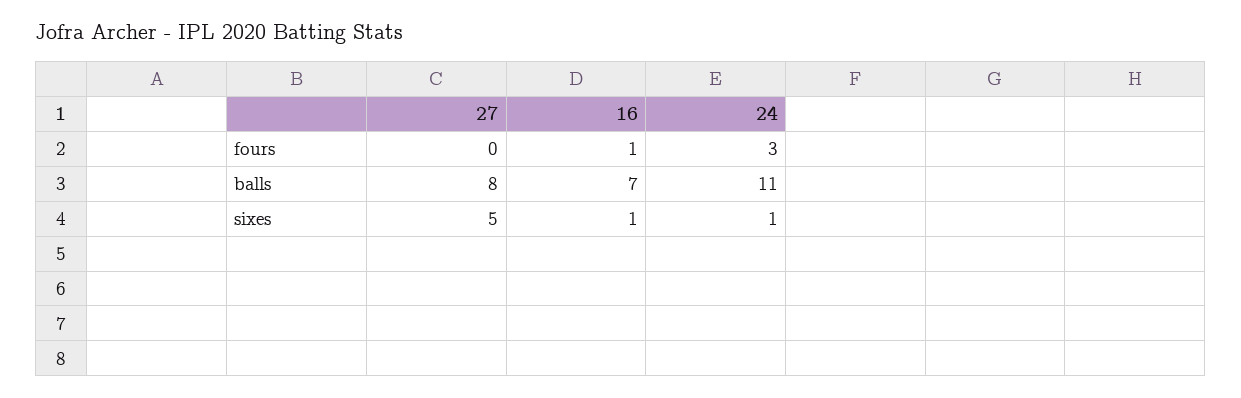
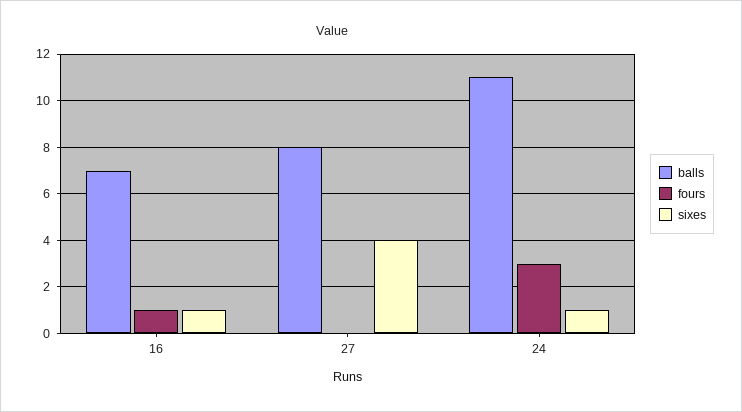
  {
    "fours": {
      "27": 0,
      "16": 1,
      "24": 3
    },
    "balls": {
      "27": 8,
      "16": 7,
      "24": 11
    },
    "sixes": {
-     "27": 5,
+     "27": 4,
      "16": 1,
      "24": 1
    }
  }

